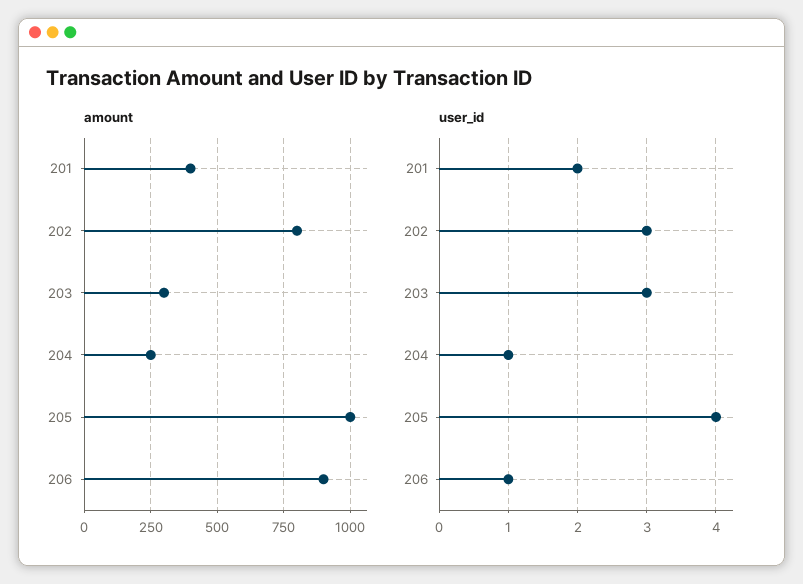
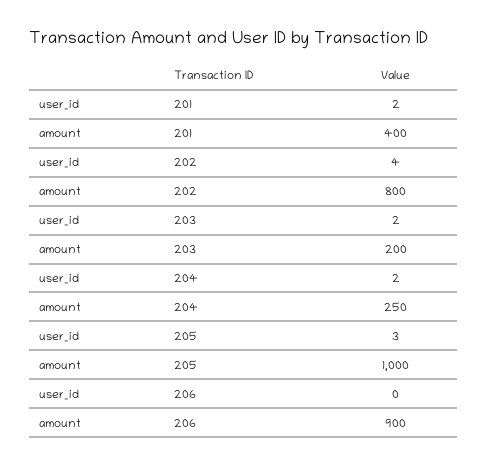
  {
    "amount": {
      "201": 400,
      "202": 800,
-     "203": 300,
+     "203": 200,
      "204": 250,
      "205": 1000,
      "206": 900
    },
    "user_id": {
      "201": 2,
-     "202": 3,
+     "202": 4,
-     "203": 3,
+     "203": 2,
-     "204": 1,
+     "204": 2,
-     "205": 4,
+     "205": 3,
-     "206": 1
+     "206": 0
    }
  }

